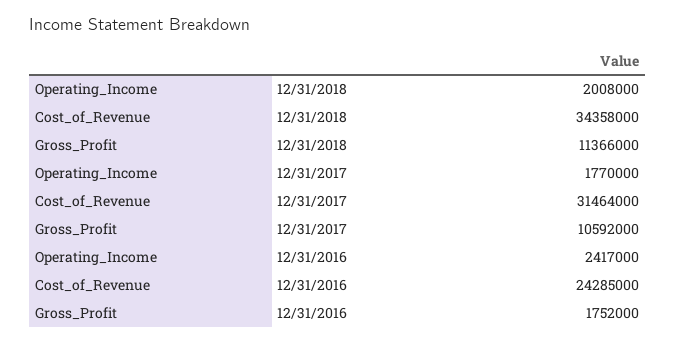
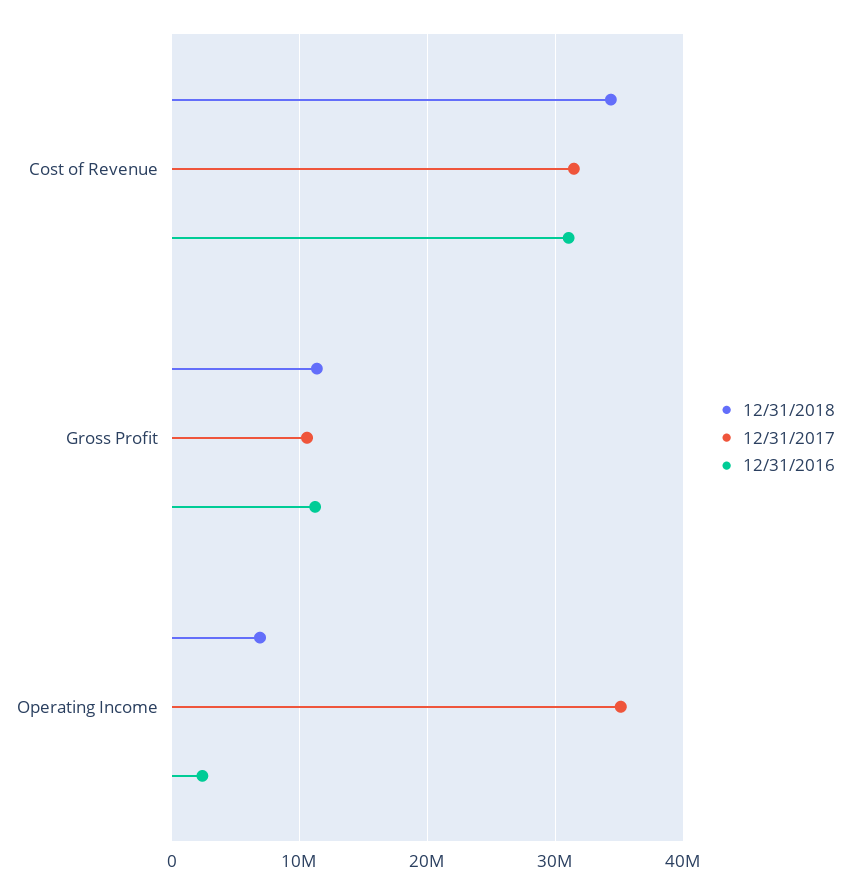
  {
    "12/31/2018": {
-     "Operating_Income": 2008000,
+     "Operating_Income": 7000000,
      "Cost_of_Revenue": 34358000,
      "Gross_Profit": 11366000
    },
    "12/31/2017": {
-     "Operating_Income": 1770000,
+     "Operating_Income": 35000000,
      "Cost_of_Revenue": 31464000,
      "Gross_Profit": 10592000
    },
    "12/31/2016": {
      "Operating_Income": 2417000,
-     "Cost_of_Revenue": 24285000,
+     "Cost_of_Revenue": 31000000,
-     "Gross_Profit": 1752000
+     "Gross_Profit": 11000000
    }
  }

